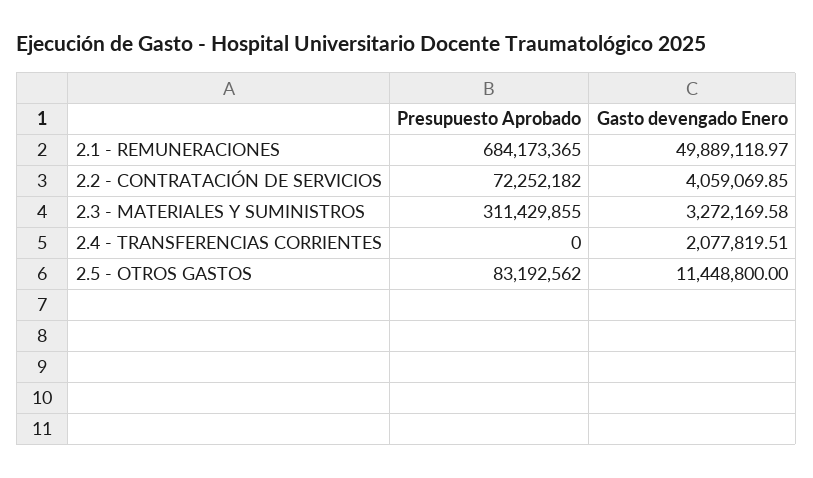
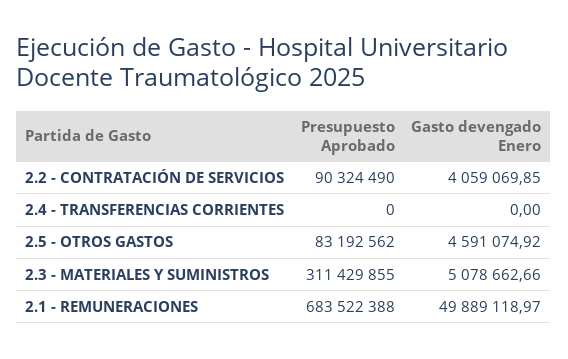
  {
    "Presupuesto Aprobado": {
-     "2.1 - REMUNERACIONES": 684173365,
+     "2.1 - REMUNERACIONES": 683522388,
-     "2.2 - CONTRATACIÓN DE SERVICIOS": 72252182,
+     "2.2 - CONTRATACIÓN DE SERVICIOS": 90324490,
      "2.3 - MATERIALES Y SUMINISTROS": 311429855,
      "2.4 - TRANSFERENCIAS CORRIENTES": 0,
      "2.5 - OTROS GASTOS": 83192562
    },
    "Gasto devengado Enero": {
      "2.1 - REMUNERACIONES": 49889118.97,
      "2.2 - CONTRATACIÓN DE SERVICIOS": 4059069.85,
-     "2.3 - MATERIALES Y SUMINISTROS": 3272169.58,
+     "2.3 - MATERIALES Y SUMINISTROS": 5078662.66,
-     "2.4 - TRANSFERENCIAS CORRIENTES": 2077819.51,
+     "2.4 - TRANSFERENCIAS CORRIENTES": 0,
-     "2.5 - OTROS GASTOS": 11448800
+     "2.5 - OTROS GASTOS": 4591074.92
    }
  }

